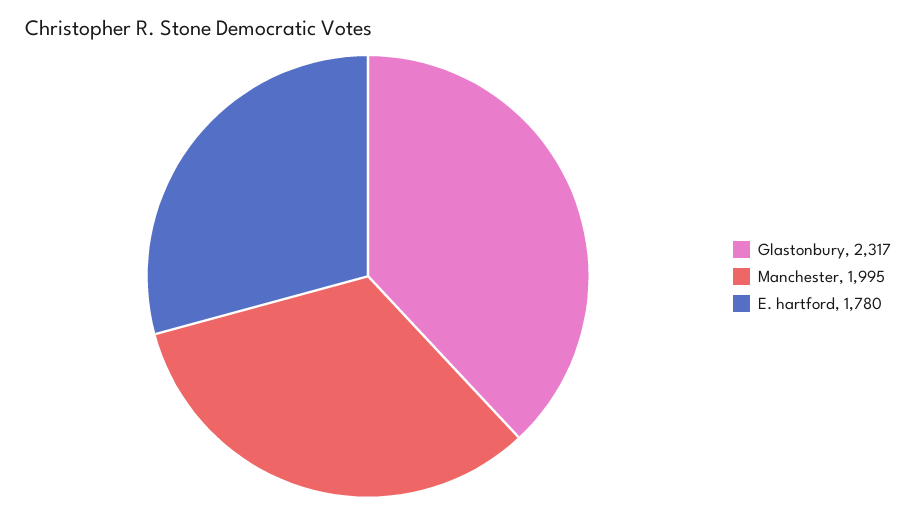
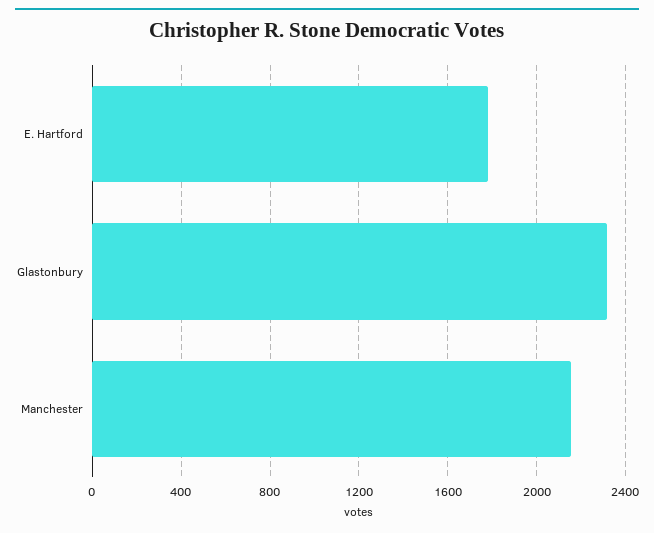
  {
    "Glastonbury": 2317,
-   "Manchester": 1995,
+   "Manchester": 2150,
    "E. hartford": 1780
  }

